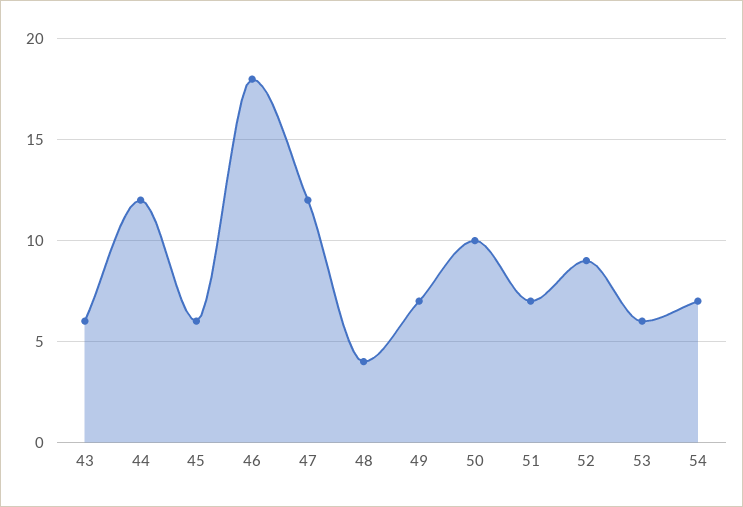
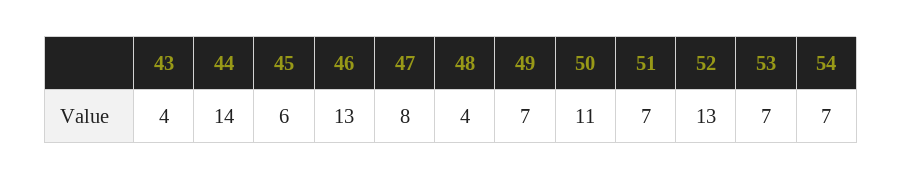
  {
-   "43": 6,
+   "43": 4,
-   "44": 12,
+   "44": 14,
    "45": 6,
-   "46": 18,
+   "46": 13,
-   "47": 12,
+   "47": 8,
    "48": 4,
    "49": 7,
-   "50": 10,
+   "50": 11,
    "51": 7,
-   "52": 9,
+   "52": 13,
-   "53": 6,
+   "53": 7,
    "54": 7
  }

